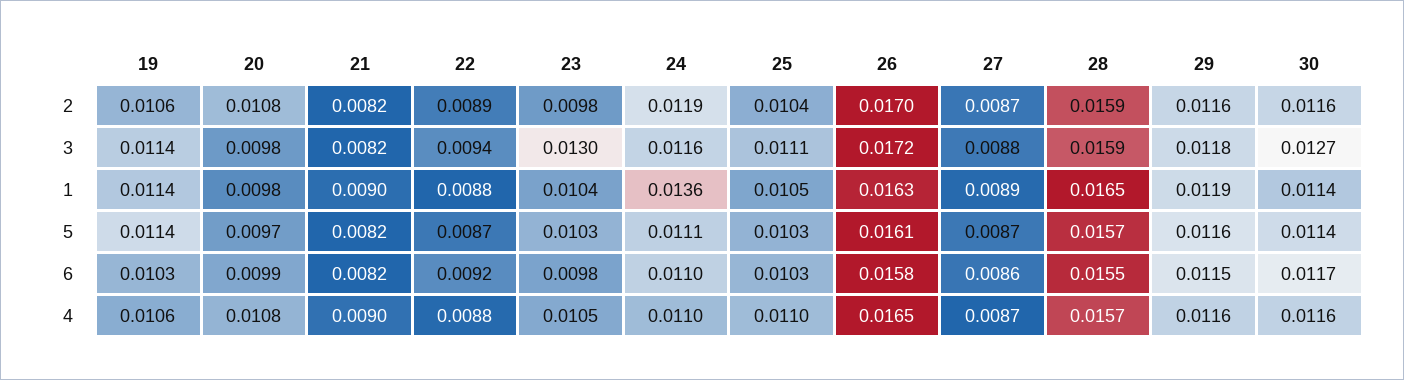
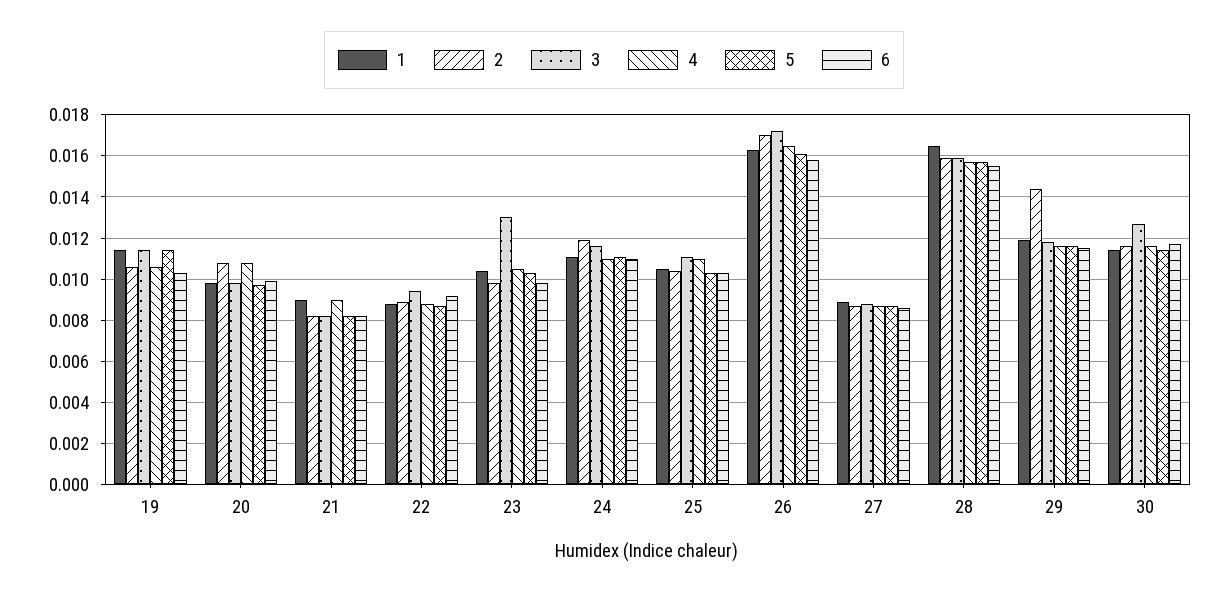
  {
    "2": {
      "19": 0.0106,
      "20": 0.0108,
      "21": 0.0082,
      "22": 0.0089,
      "23": 0.0098,
      "24": 0.0119,
      "25": 0.0104,
      "26": 0.017,
      "27": 0.0087,
      "28": 0.0159,
-     "29": 0.0116,
+     "29": 0.0145,
      "30": 0.0116
    },
    "3": {
      "19": 0.0114,
      "20": 0.0098,
      "21": 0.0082,
      "22": 0.0094,
      "23": 0.013,
      "24": 0.0116,
      "25": 0.0111,
      "26": 0.0172,
      "27": 0.0088,
      "28": 0.0159,
      "29": 0.0118,
      "30": 0.0127
    },
    "1": {
      "19": 0.0114,
      "20": 0.0098,
      "21": 0.009,
      "22": 0.0088,
      "23": 0.0104,
-     "24": 0.0136,
+     "24": 0.011,
      "25": 0.0105,
      "26": 0.0163,
      "27": 0.0089,
      "28": 0.0165,
      "29": 0.0119,
      "30": 0.0114
    },
    "5": {
      "19": 0.0114,
      "20": 0.0097,
      "21": 0.0082,
      "22": 0.0087,
      "23": 0.0103,
      "24": 0.0111,
      "25": 0.0103,
      "26": 0.0161,
      "27": 0.0087,
      "28": 0.0157,
      "29": 0.0116,
      "30": 0.0114
    },
    "6": {
      "19": 0.0103,
      "20": 0.0099,
      "21": 0.0082,
      "22": 0.0092,
      "23": 0.0098,
      "24": 0.011,
      "25": 0.0103,
      "26": 0.0158,
      "27": 0.0086,
      "28": 0.0155,
      "29": 0.0115,
      "30": 0.0117
    },
    "4": {
      "19": 0.0106,
      "20": 0.0108,
      "21": 0.009,
      "22": 0.0088,
      "23": 0.0105,
      "24": 0.011,
      "25": 0.011,
      "26": 0.0165,
      "27": 0.0087,
      "28": 0.0157,
      "29": 0.0116,
      "30": 0.0116
    }
  }

